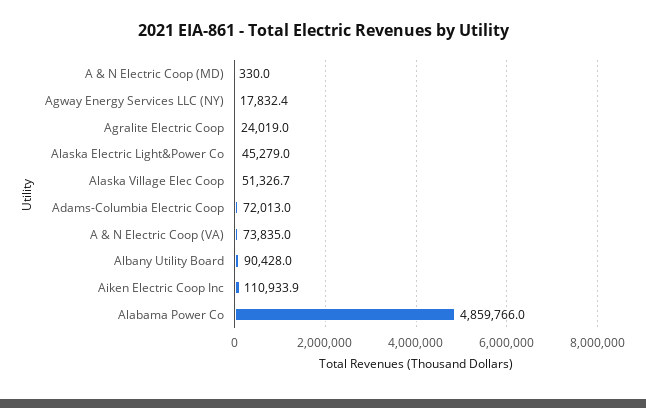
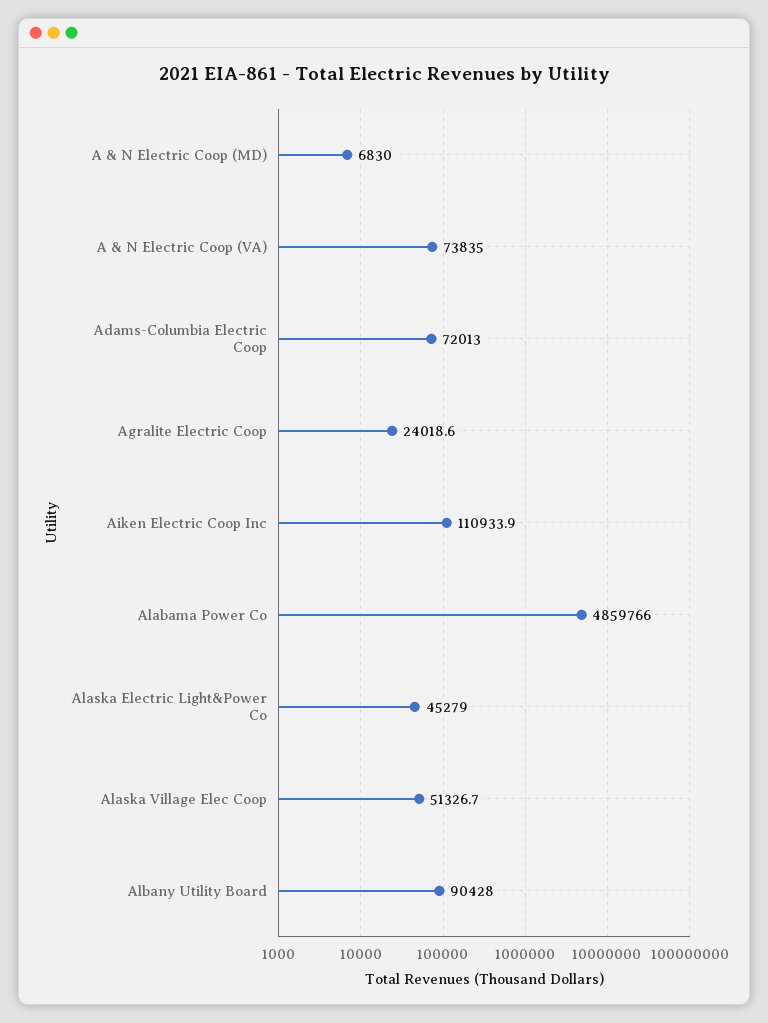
  {
-   "A & N Electric Coop (MD)": 330,
+   "A & N Electric Coop (MD)": 6830,
-   "Agway Energy Services LLC (NY)": 17832.4,
-   "Agralite Electric Coop": 24019,
+   "Agralite Electric Coop": 24018.6,
    "Alaska Electric Light&Power Co": 45279,
    "Alaska Village Elec Coop": 51326.7,
    "Adams-Columbia Electric Coop": 72013,
    "A & N Electric Coop (VA)": 73835,
    "Albany Utility Board": 90428,
    "Aiken Electric Coop Inc": 110933.9,
    "Alabama Power Co": 4859766
  }

